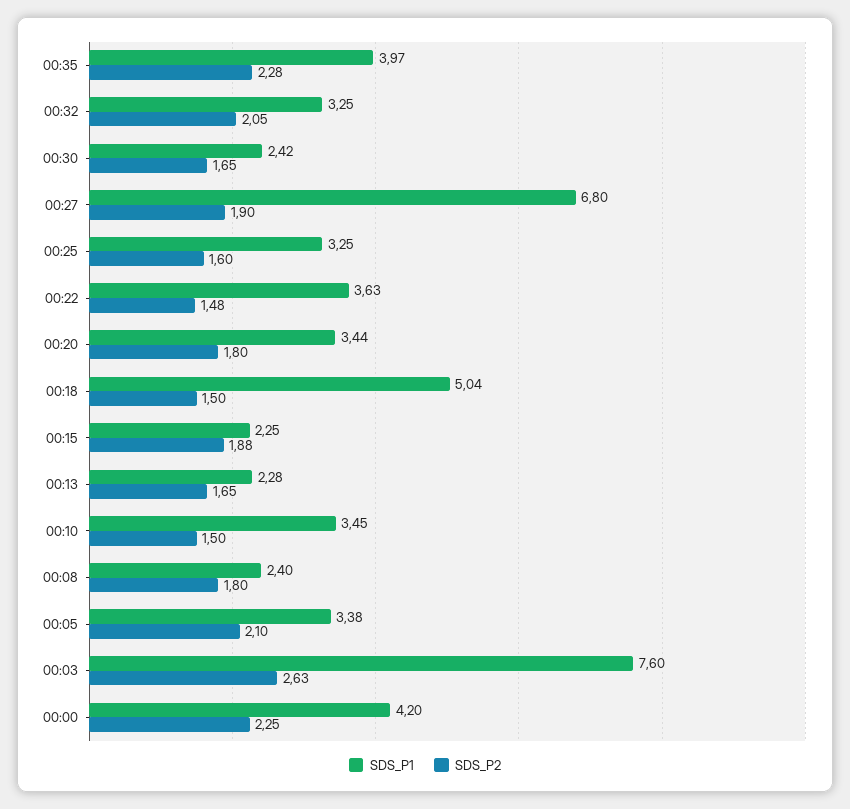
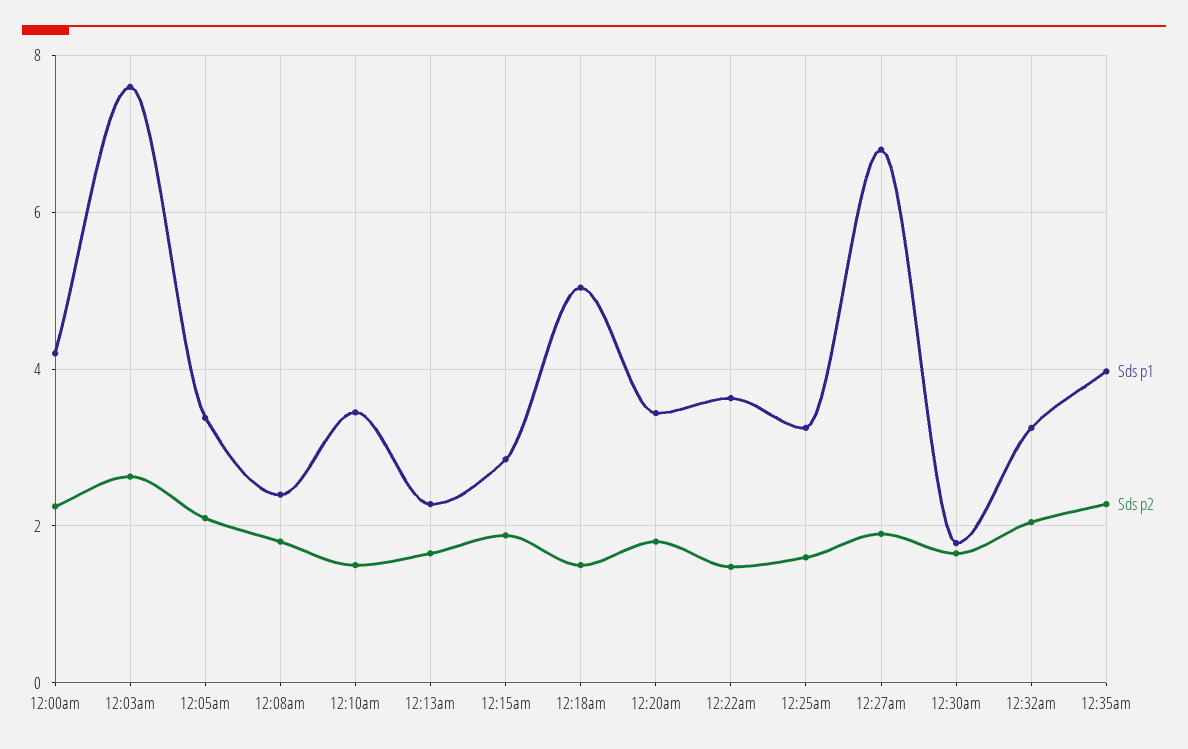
  {
    "SDS_P1": {
      "00:35": 3.97,
      "00:32": 3.25,
-     "00:30": 2.42,
+     "00:30": 1.8,
      "00:27": 6.8,
      "00:25": 3.25,
      "00:22": 3.63,
      "00:20": 3.44,
      "00:18": 5.04,
-     "00:15": 2.25,
+     "00:15": 2.8,
      "00:13": 2.28,
      "00:10": 3.45,
      "00:08": 2.4,
      "00:05": 3.38,
      "00:03": 7.6,
      "00:00": 4.2
    },
    "SDS_P2": {
      "00:35": 2.28,
      "00:32": 2.05,
      "00:30": 1.65,
      "00:27": 1.9,
      "00:25": 1.6,
      "00:22": 1.48,
      "00:20": 1.8,
      "00:18": 1.5,
      "00:15": 1.88,
      "00:13": 1.65,
      "00:10": 1.5,
      "00:08": 1.8,
      "00:05": 2.1,
      "00:03": 2.63,
      "00:00": 2.25
    }
  }

